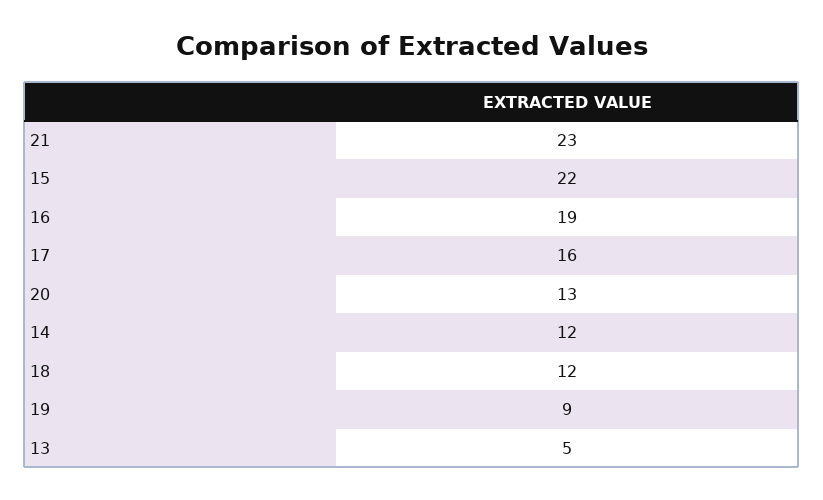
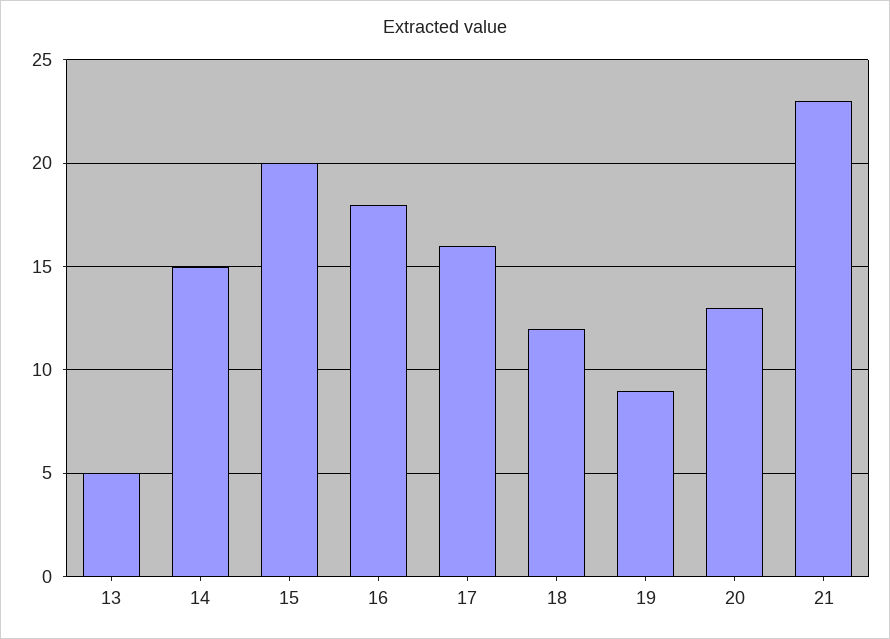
  {
    "21": 23,
-   "15": 22,
+   "15": 20,
-   "16": 19,
+   "16": 18,
    "17": 16,
    "20": 13,
-   "14": 12,
+   "14": 15,
    "18": 12,
    "19": 9,
    "13": 5
  }

